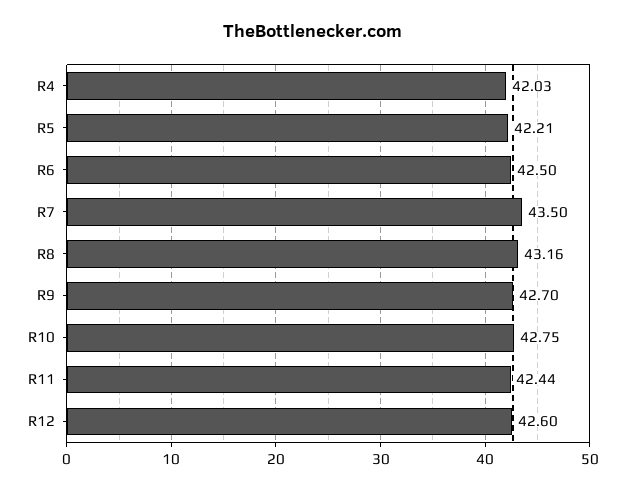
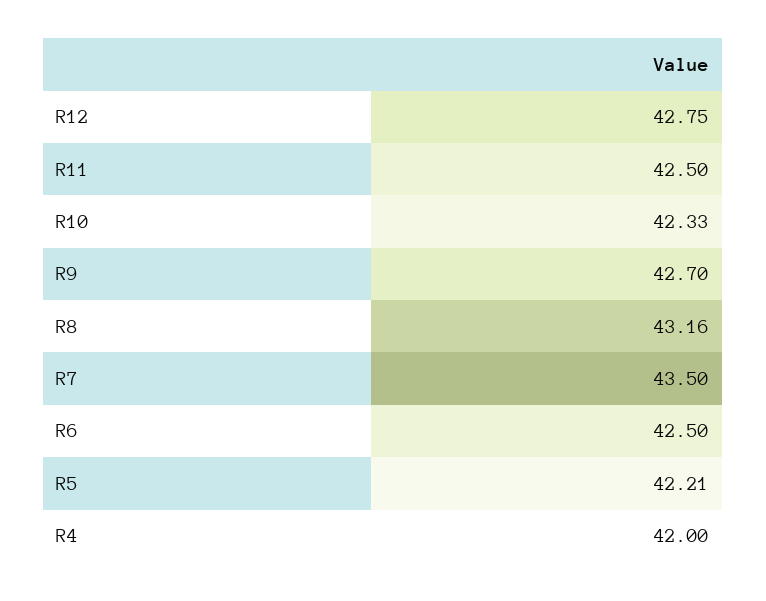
  {
-   "R4": 42.03,
+   "R4": 42,
    "R5": 42.21,
    "R6": 42.5,
    "R7": 43.5,
    "R8": 43.16,
    "R9": 42.7,
-   "R10": 42.75,
+   "R10": 42.33,
-   "R11": 42.44,
+   "R11": 42.5,
-   "R12": 42.6
+   "R12": 42.75
  }

